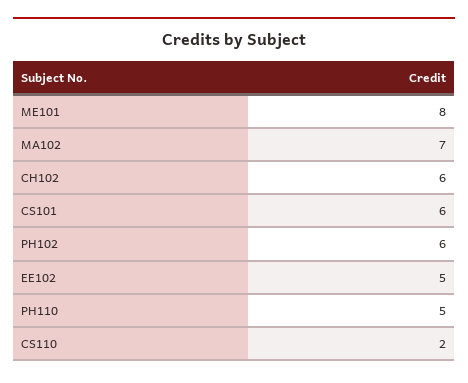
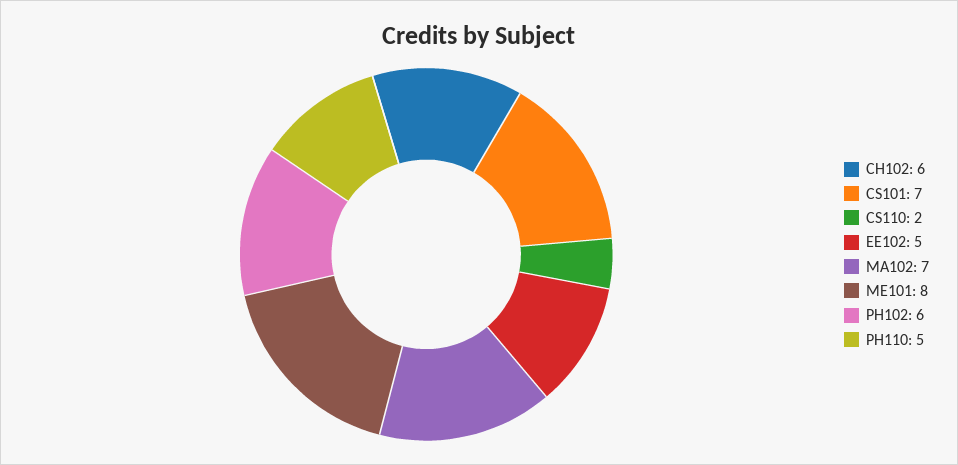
  {
    "ME101": 8,
    "MA102": 7,
    "CH102": 6,
-   "CS101": 6,
+   "CS101": 7,
    "PH102": 6,
    "EE102": 5,
    "PH110": 5,
    "CS110": 2
  }

